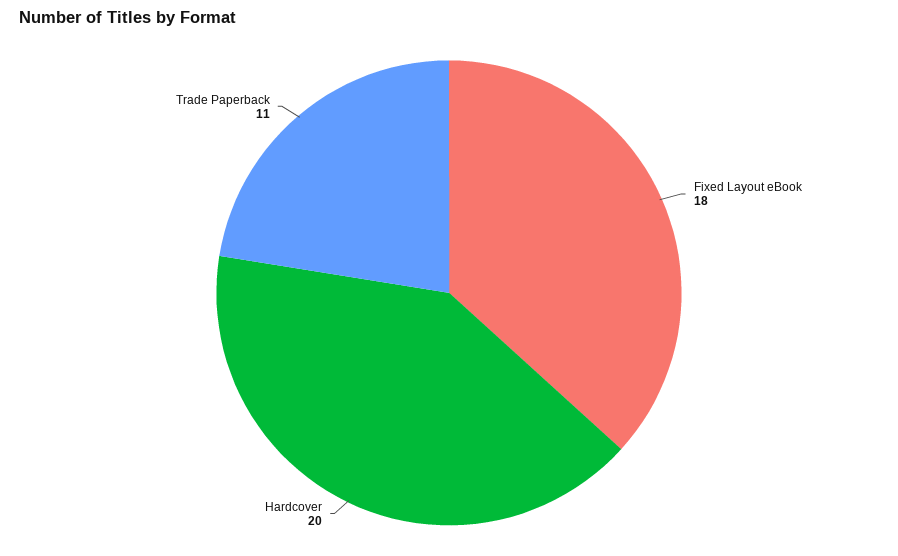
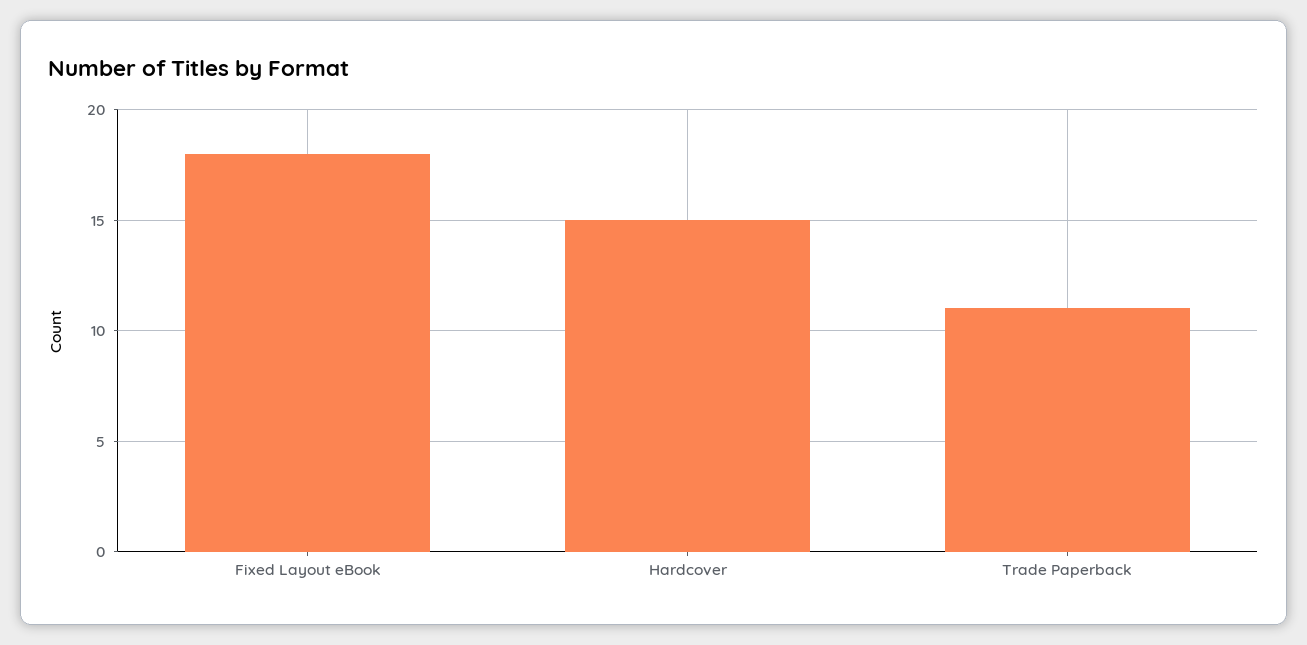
  {
    "Fixed Layout eBook": 18,
-   "Hardcover": 20,
+   "Hardcover": 15,
    "Trade Paperback": 11
  }

